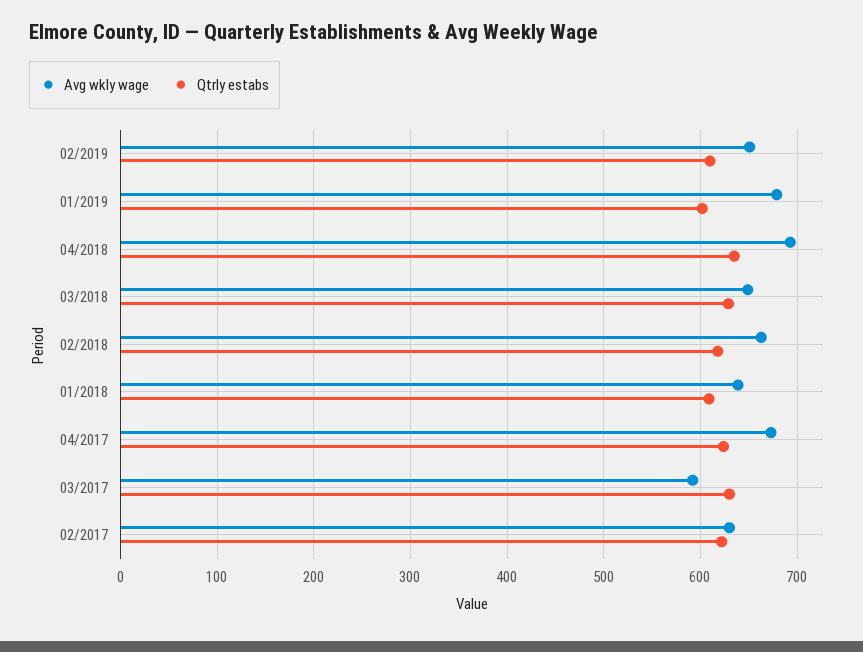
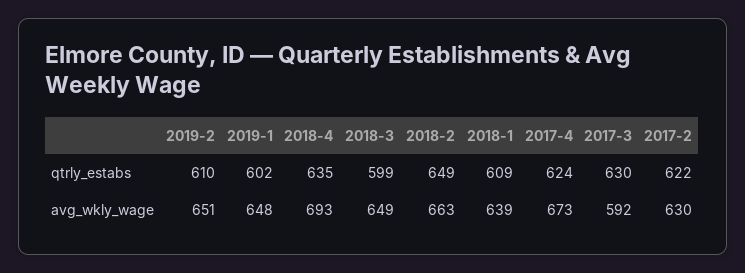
  {
    "Avg wkly wage": {
      "02/2019": 651,
-     "01/2019": 680,
+     "01/2019": 648,
      "04/2018": 693,
      "03/2018": 649,
      "02/2018": 663,
      "01/2018": 639,
      "04/2017": 673,
      "03/2017": 592,
      "02/2017": 630
    },
    "Qtrly estabs": {
      "02/2019": 610,
      "01/2019": 602,
      "04/2018": 635,
-     "03/2018": 630,
+     "03/2018": 599,
-     "02/2018": 620,
+     "02/2018": 649,
      "01/2018": 609,
      "04/2017": 624,
      "03/2017": 630,
      "02/2017": 622
    }
  }

